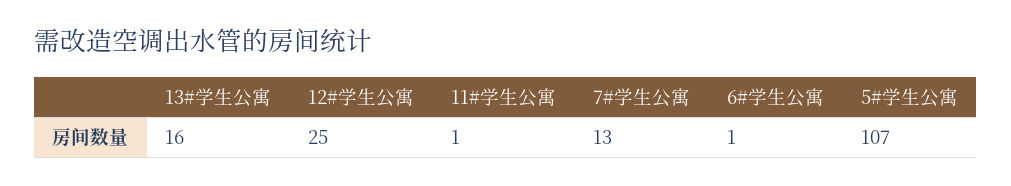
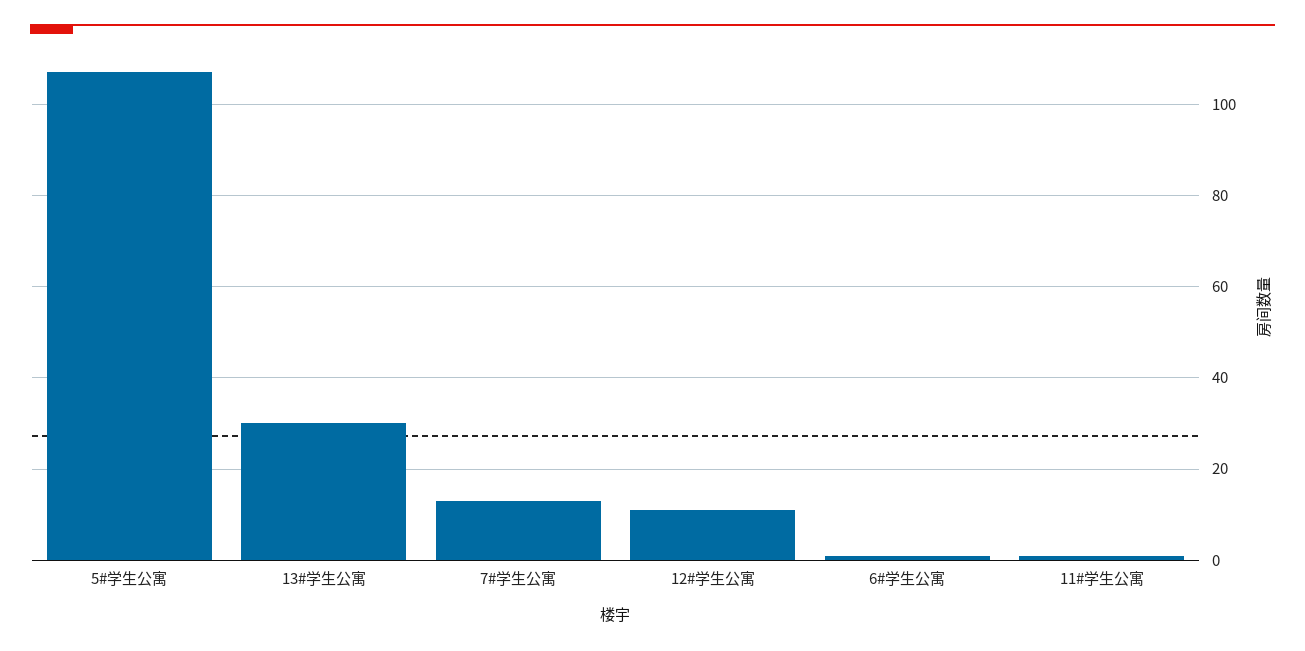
  {
-   "13#学生公寓": 16,
+   "13#学生公寓": 30,
-   "12#学生公寓": 25,
+   "12#学生公寓": 10,
    "11#学生公寓": 1,
    "7#学生公寓": 13,
    "6#学生公寓": 1,
    "5#学生公寓": 107
  }

